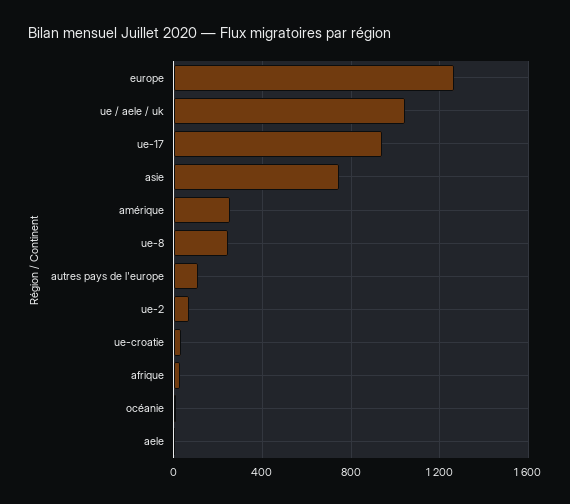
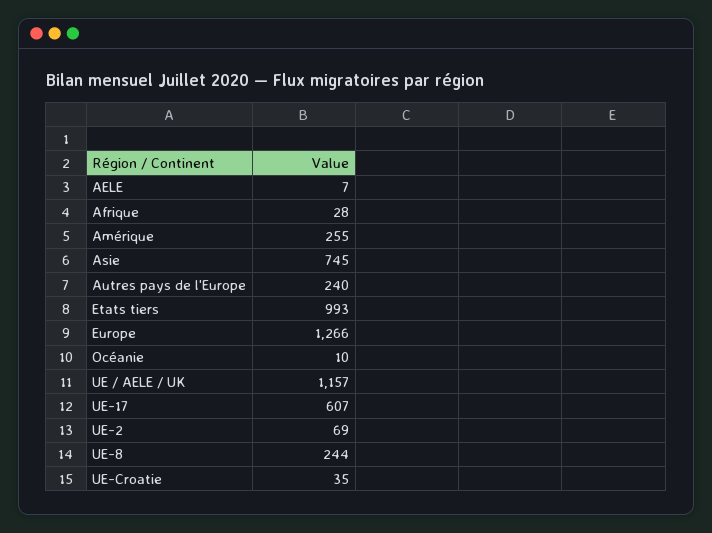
  {
    "europe": 1266,
-   "ue / aele / uk": 1050,
+   "ue / aele / uk": 1157,
-   "ue-17": 950,
+   "ue-17": 607,
    "asie": 745,
    "amérique": 255,
    "ue-8": 244,
-   "autres pays de l'europe": 100,
+   "autres pays de l'europe": 240,
    "ue-2": 69,
    "ue-croatie": 35,
    "afrique": 28,
    "océanie": 10,
-   "aele": 7
+   "aele": 7,
+   "Etats tiers": 993
  }

